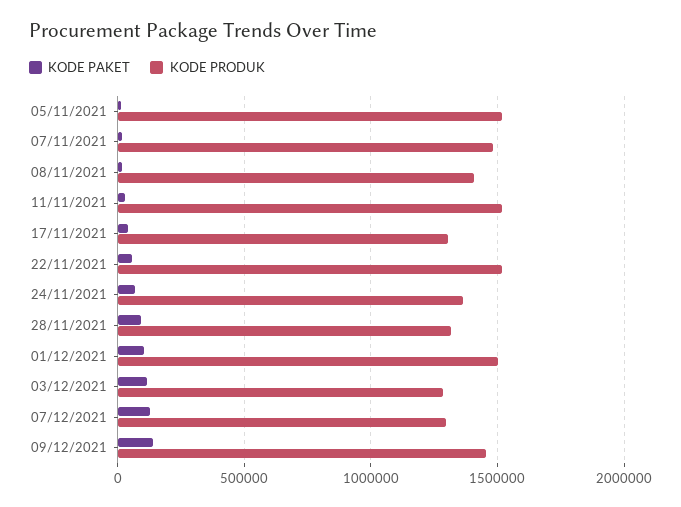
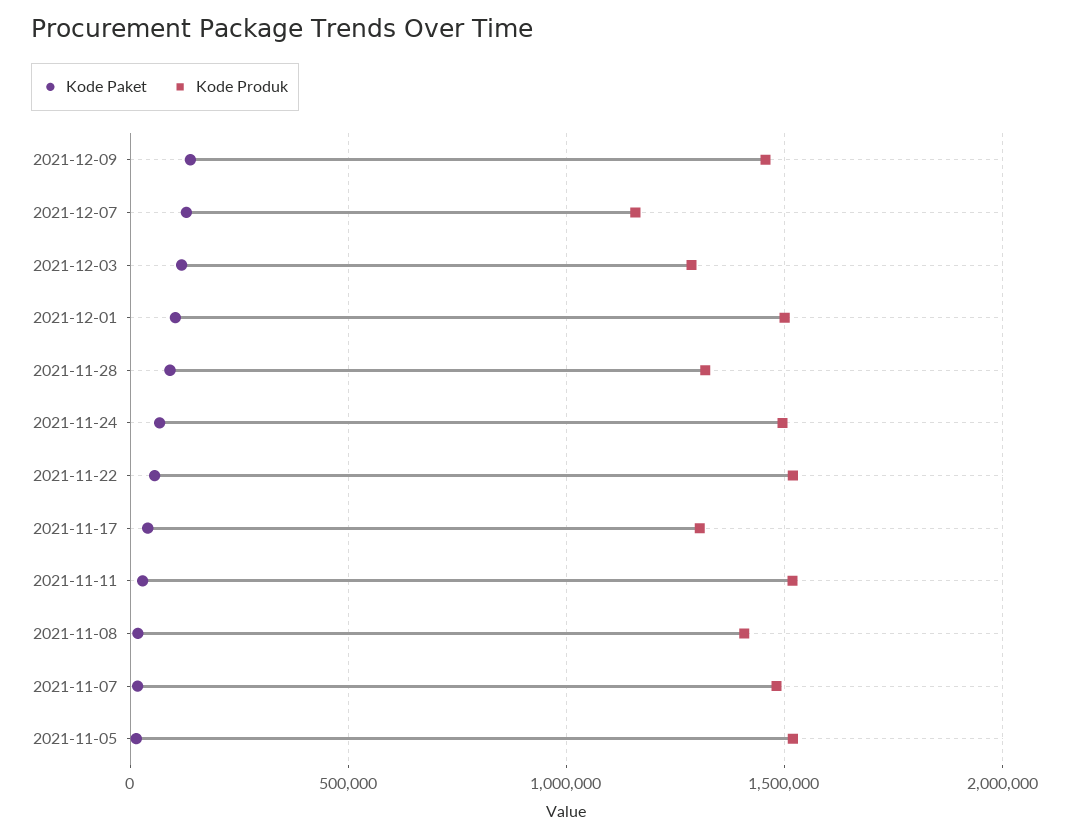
  {
    "KODE PAKET": {
      "05/11/2021": 0,
      "07/11/2021": 0,
      "08/11/2021": 0,
      "11/11/2021": 50000,
      "17/11/2021": 50000,
      "22/11/2021": 50000,
      "24/11/2021": 50000,
      "28/11/2021": 100000,
      "01/12/2021": 100000,
      "03/12/2021": 100000,
      "07/12/2021": 150000,
      "09/12/2021": 150000
    },
    "KODE PRODUK": {
      "05/11/2021": 1500000,
      "07/11/2021": 1500000,
      "08/11/2021": 1400000,
      "11/11/2021": 1500000,
      "17/11/2021": 1300000,
      "22/11/2021": 1500000,
-     "24/11/2021": 1350000,
+     "24/11/2021": 1500000,
      "28/11/2021": 1300000,
      "01/12/2021": 1500000,
      "03/12/2021": 1300000,
-     "07/12/2021": 1300000,
+     "07/12/2021": 1150000,
      "09/12/2021": 1450000
    }
  }

